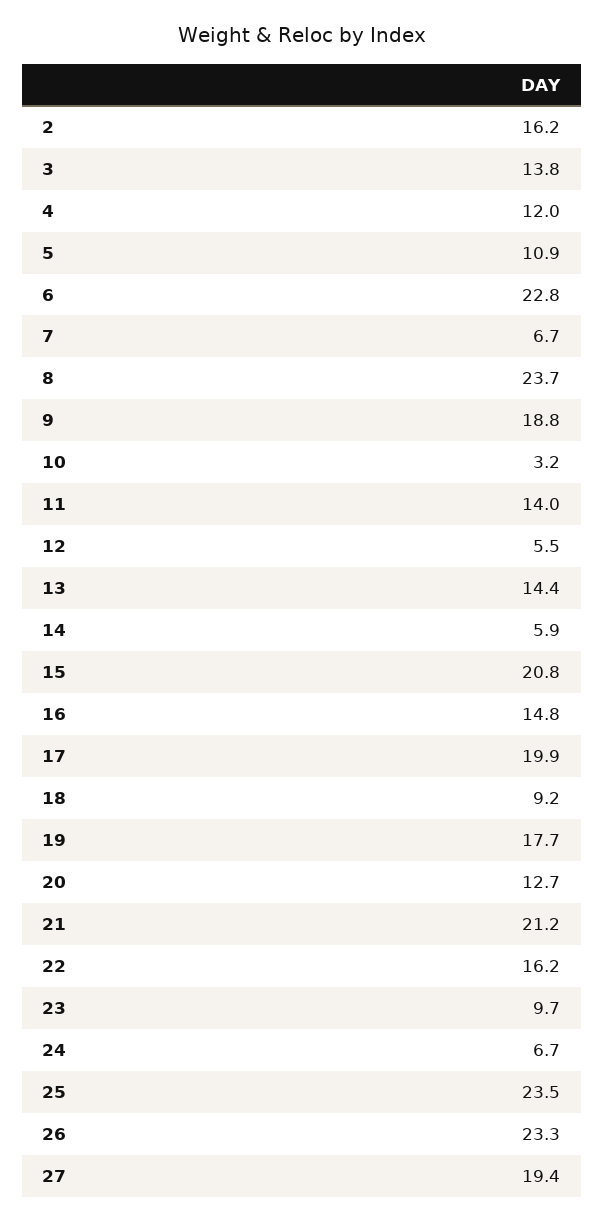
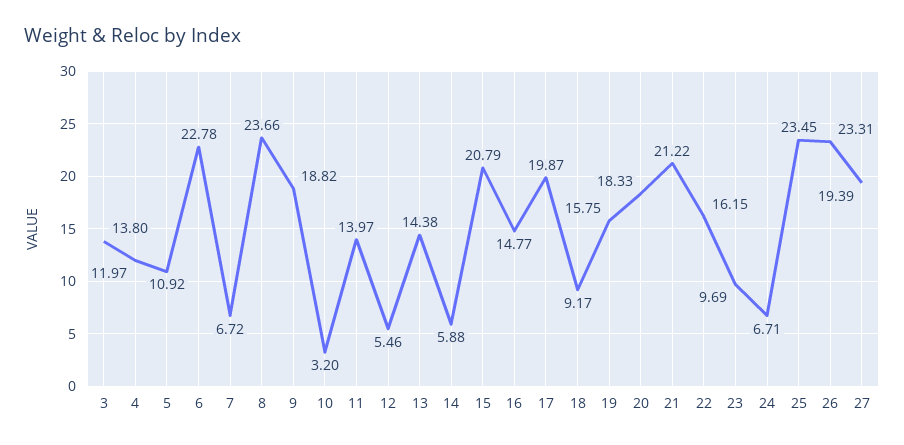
  {
-   "2": 16.2,
    "3": 13.8,
    "4": 11.97,
    "5": 10.92,
    "6": 22.78,
    "7": 6.72,
    "8": 23.66,
    "9": 18.82,
    "10": 3.2,
    "11": 13.97,
    "12": 5.46,
    "13": 14.38,
    "14": 5.88,
    "15": 20.79,
    "16": 14.77,
    "17": 19.87,
    "18": 9.17,
-   "19": 17.7,
+   "19": 15.75,
-   "20": 12.7,
+   "20": 18.33,
    "21": 21.22,
    "22": 16.15,
    "23": 9.69,
    "24": 6.71,
    "25": 23.45,
    "26": 23.31,
    "27": 19.39
  }

